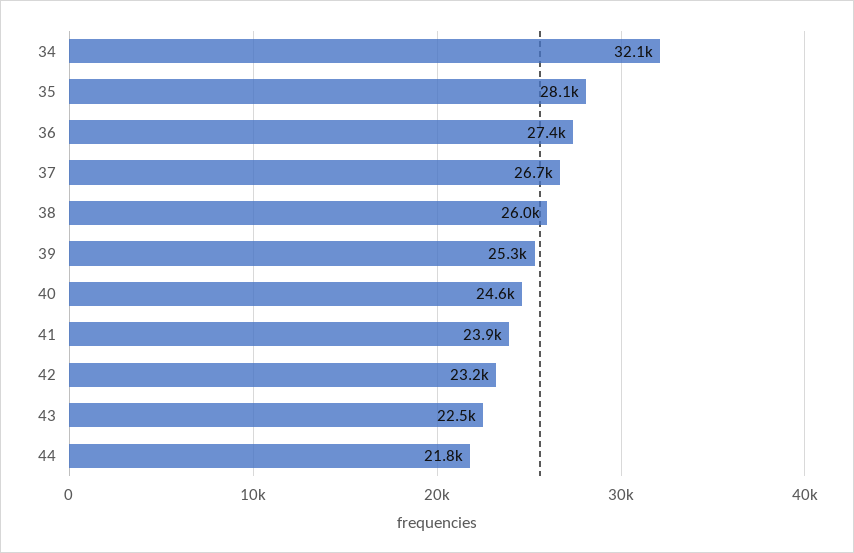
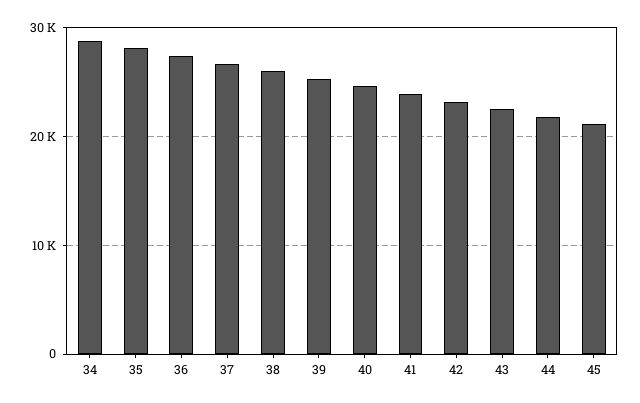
  {
-   "34": 32100,
+   "34": 29000,
    "35": 28100,
    "36": 27400,
    "37": 26700,
    "38": 26000,
    "39": 25300,
    "40": 24600,
    "41": 23900,
    "42": 23200,
    "43": 22500,
-   "44": 21800
+   "44": 21800,
+   "45": 21000
  }

